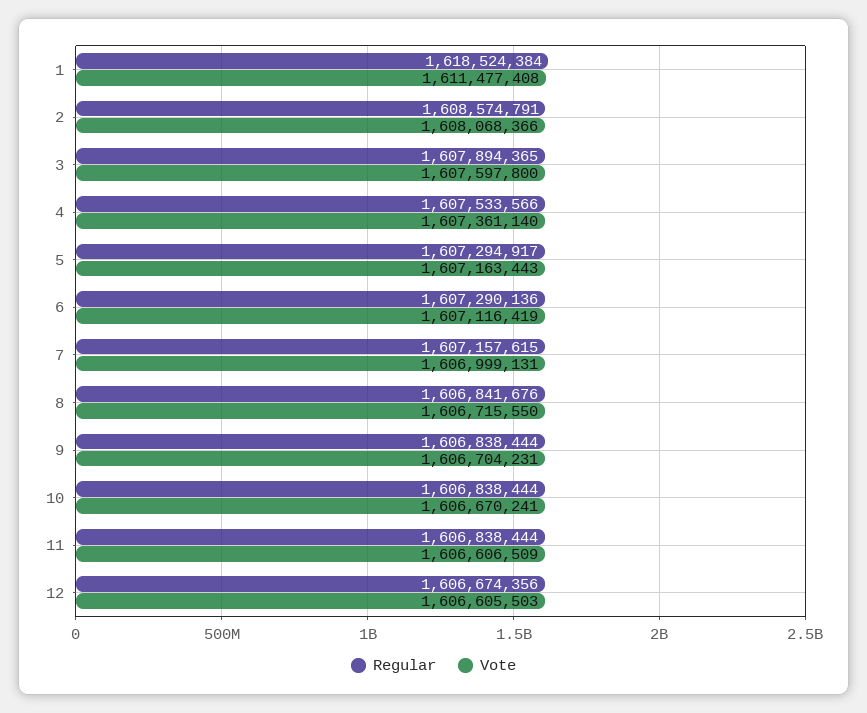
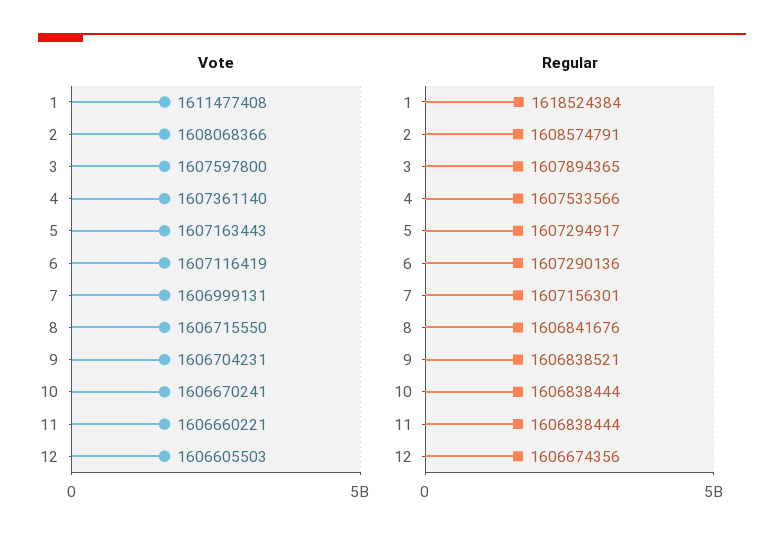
  {
    "Regular": {
      "1": 1618524384,
      "2": 1608574791,
      "3": 1607894365,
      "4": 1607533566,
      "5": 1607294917,
      "6": 1607290136,
-     "7": 1607157615,
+     "7": 1607156301,
      "8": 1606841676,
-     "9": 1606838444,
+     "9": 1606838521,
      "10": 1606838444,
      "11": 1606838444,
      "12": 1606674356
    },
    "Vote": {
      "1": 1611477408,
      "2": 1608068366,
      "3": 1607597800,
      "4": 1607361140,
      "5": 1607163443,
      "6": 1607116419,
      "7": 1606999131,
      "8": 1606715550,
      "9": 1606704231,
      "10": 1606670241,
-     "11": 1606606509,
+     "11": 1606660221,
      "12": 1606605503
    }
  }

